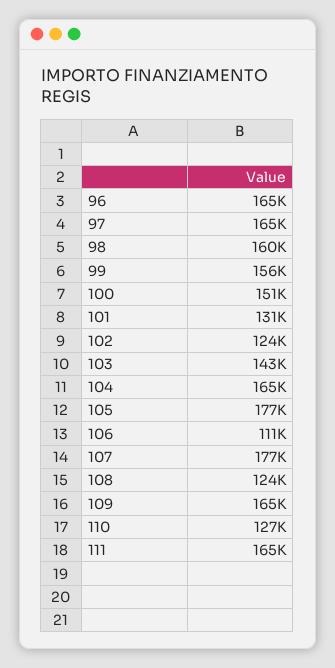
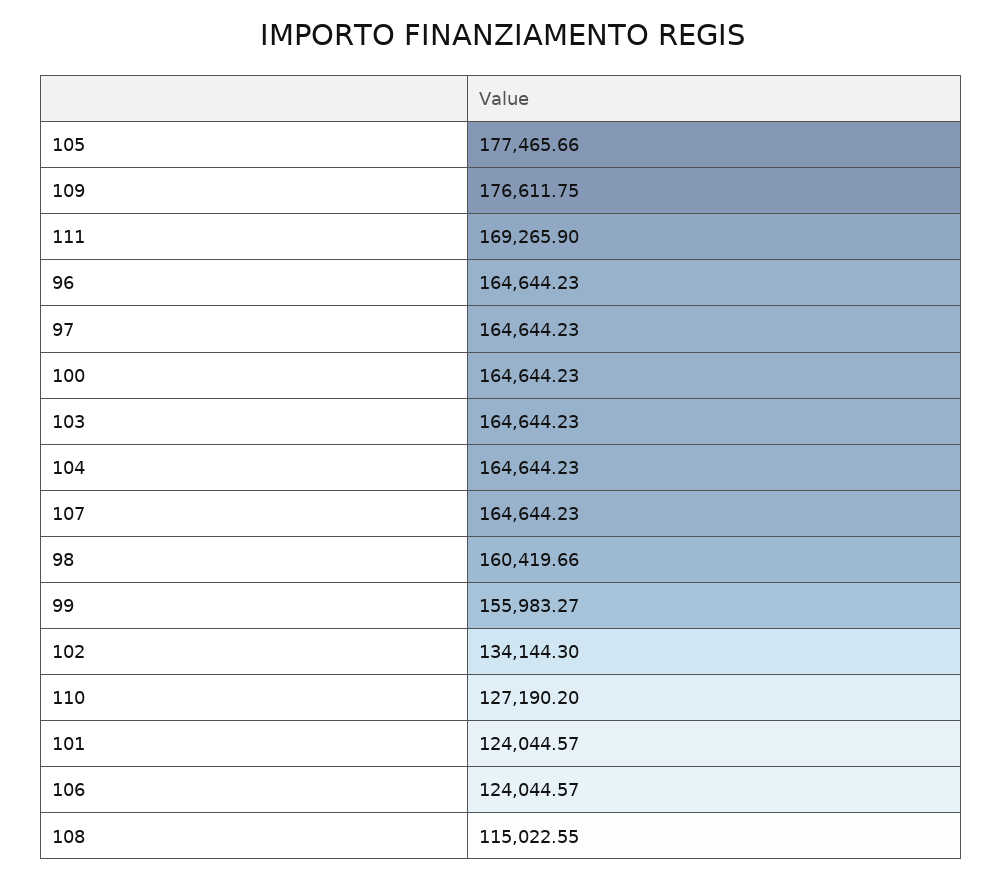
  {
    "96": 164644.23,
    "97": 164644.23,
    "98": 160419.66,
    "99": 155983.27,
-   "100": 151000,
+   "100": 164644.23,
-   "101": 131000,
+   "101": 124044.57,
-   "102": 124000,
+   "102": 134144.3,
-   "103": 143000,
+   "103": 164644.23,
    "104": 164644.23,
    "105": 177465.66,
-   "106": 111000,
+   "106": 124044.57,
-   "107": 177000,
+   "107": 164644.23,
-   "108": 124000,
+   "108": 115022.55,
-   "109": 165000,
+   "109": 176611.75,
    "110": 127190.2,
-   "111": 165000
+   "111": 169265.9
  }

